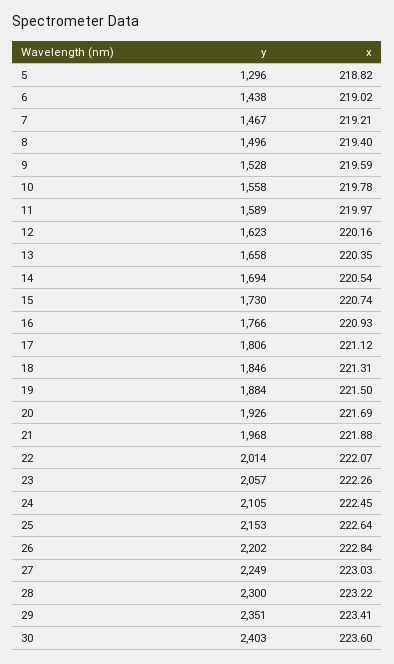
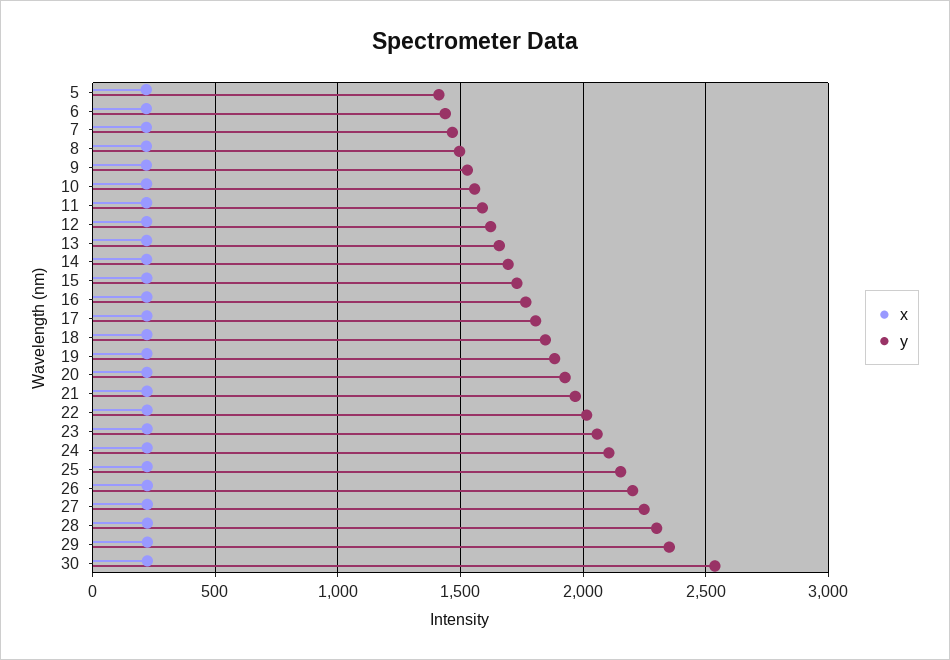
  {
    "y": {
-     "5": 1296,
+     "5": 1400,
      "6": 1438,
      "7": 1467,
      "8": 1496,
      "9": 1528,
      "10": 1558,
      "11": 1589,
      "12": 1623,
      "13": 1658,
      "14": 1694,
      "15": 1730,
      "16": 1766,
      "17": 1806,
      "18": 1846,
      "19": 1884,
      "20": 1926,
      "21": 1968,
      "22": 2014,
      "23": 2057,
      "24": 2105,
      "25": 2153,
      "26": 2202,
      "27": 2249,
      "28": 2300,
      "29": 2351,
-     "30": 2403
+     "30": 2550
    },
    "x": {
      "5": 218.82,
      "6": 219.02,
      "7": 219.21,
      "8": 219.4,
      "9": 219.59,
      "10": 219.78,
      "11": 219.97,
      "12": 220.16,
      "13": 220.35,
      "14": 220.54,
      "15": 220.74,
      "16": 220.93,
      "17": 221.12,
      "18": 221.31,
      "19": 221.5,
      "20": 221.69,
      "21": 221.88,
      "22": 222.07,
      "23": 222.26,
      "24": 222.45,
      "25": 222.64,
      "26": 222.84,
      "27": 223.03,
      "28": 223.22,
      "29": 223.41,
      "30": 223.6
    }
  }

